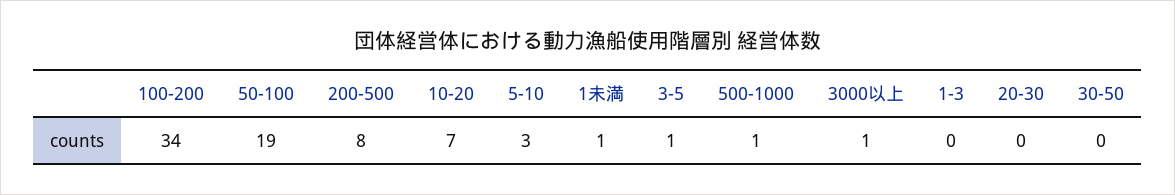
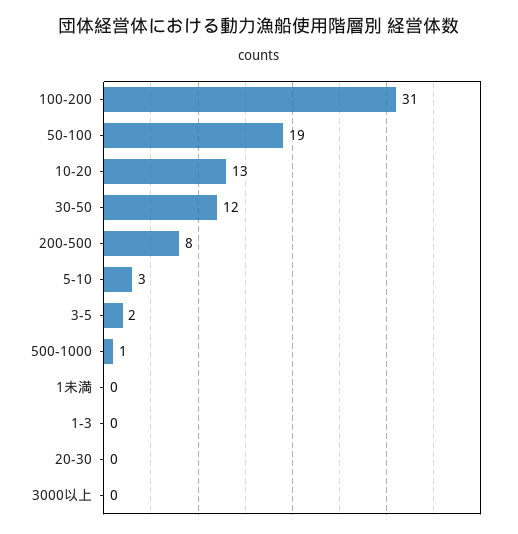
  {
-   "100-200": 34,
+   "100-200": 31,
    "50-100": 19,
    "200-500": 8,
-   "10-20": 7,
+   "10-20": 13,
    "5-10": 3,
-   "1未満": 1,
+   "1未満": 0,
-   "3-5": 1,
+   "3-5": 2,
    "500-1000": 1,
-   "3000以上": 1,
+   "3000以上": 0,
    "1-3": 0,
    "20-30": 0,
-   "30-50": 0
+   "30-50": 12
  }

